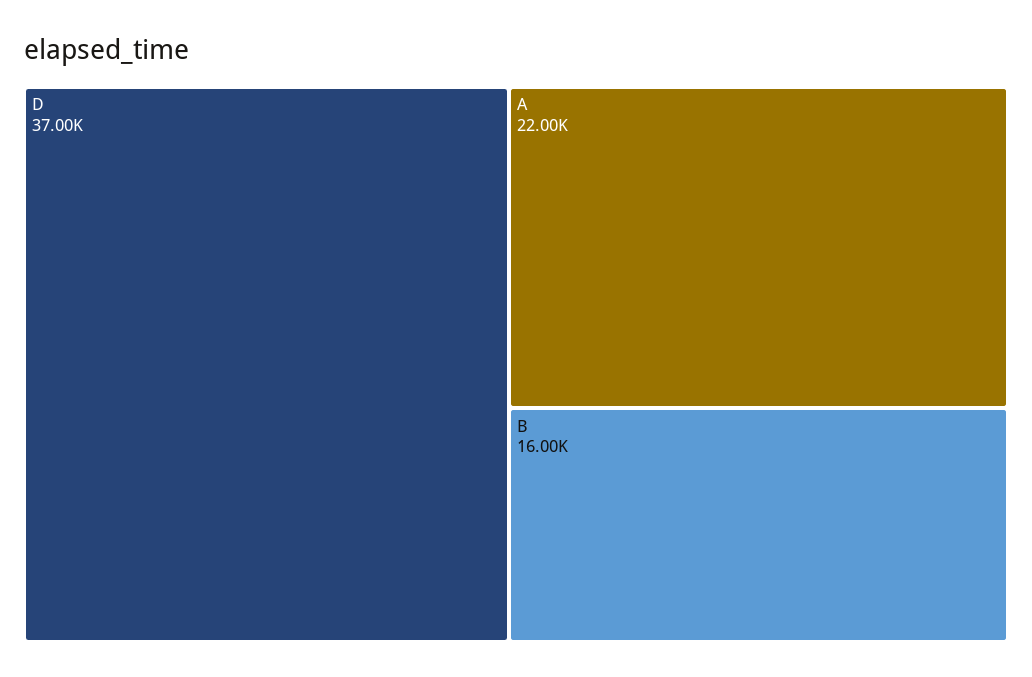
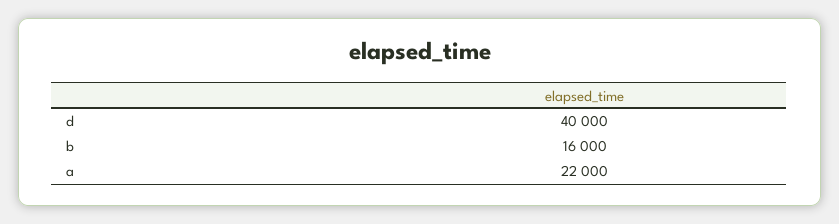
  {
-   "D": 37000,
+   "D": 40000,
    "A": 22000,
    "B": 16000
  }

